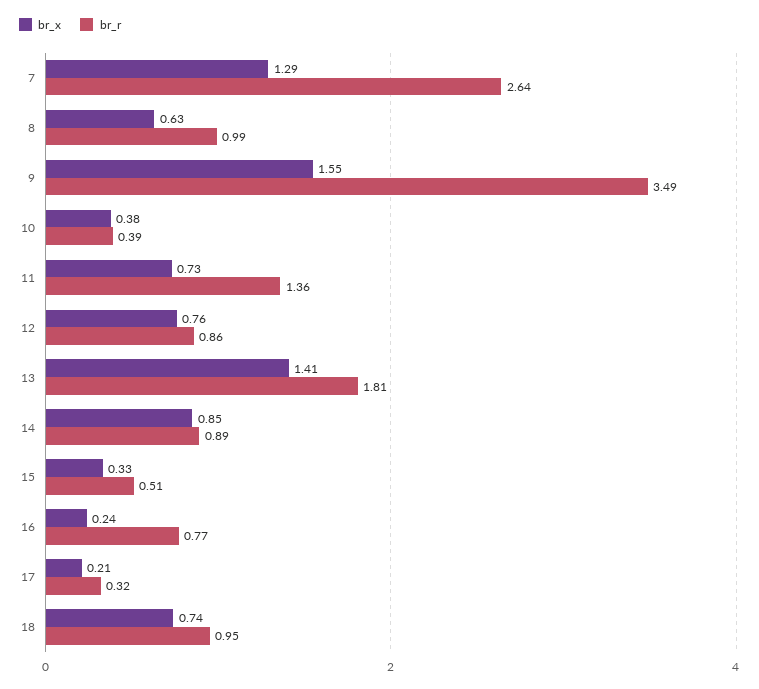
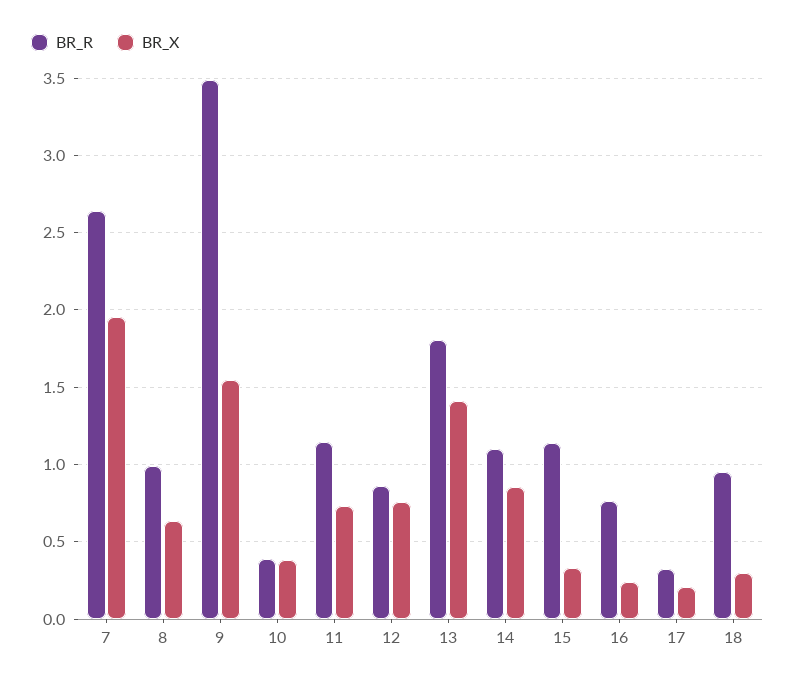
  {
    "br_x": {
-     "7": 1.29,
+     "7": 1.95,
      "8": 0.63,
      "9": 1.55,
      "10": 0.38,
      "11": 0.73,
      "12": 0.76,
      "13": 1.41,
      "14": 0.85,
      "15": 0.33,
      "16": 0.24,
      "17": 0.21,
-     "18": 0.74
+     "18": 0.3
    },
    "br_r": {
      "7": 2.64,
      "8": 0.99,
      "9": 3.49,
      "10": 0.39,
-     "11": 1.36,
+     "11": 1.15,
      "12": 0.86,
      "13": 1.81,
-     "14": 0.89,
+     "14": 1.1,
-     "15": 0.51,
+     "15": 1.15,
      "16": 0.77,
      "17": 0.32,
      "18": 0.95
    }
  }

